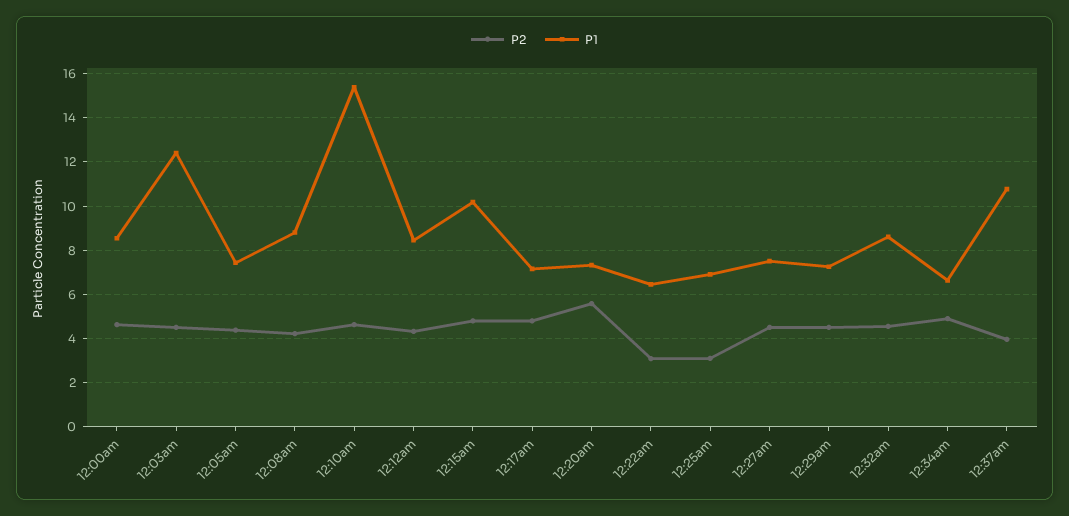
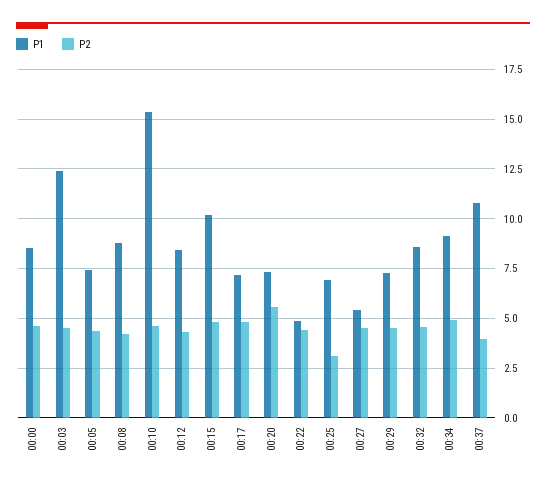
  {
    "P2": {
      "12:00am": 4.5,
      "12:03am": 4.5,
      "12:05am": 4.5,
      "12:08am": 4,
      "12:10am": 4.5,
      "12:12am": 4.5,
      "12:15am": 5,
      "12:17am": 5,
      "12:20am": 5.5,
-     "12:22am": 3,
+     "12:22am": 4.5,
      "12:25am": 3,
      "12:27am": 4.5,
      "12:29am": 4.5,
      "12:32am": 4.5,
      "12:34am": 5,
      "12:37am": 4
    },
    "P1": {
      "12:00am": 8.5,
      "12:03am": 12.5,
      "12:05am": 7.5,
      "12:08am": 9,
      "12:10am": 15.5,
      "12:12am": 8.5,
      "12:15am": 10,
      "12:17am": 7,
      "12:20am": 7.5,
-     "12:22am": 6.5,
+     "12:22am": 5,
      "12:25am": 7,
-     "12:27am": 7.5,
+     "12:27am": 5.5,
      "12:29am": 7.5,
      "12:32am": 8.5,
-     "12:34am": 6.5,
+     "12:34am": 9,
      "12:37am": 11
    }
  }

